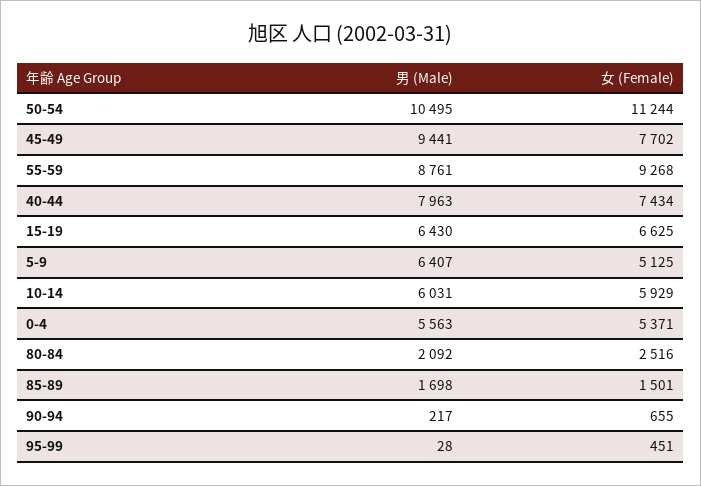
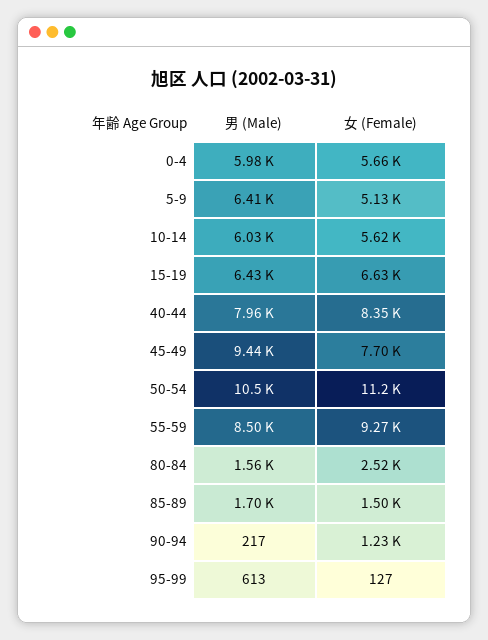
  {
    "男 (Male)": {
      "50-54": 10495,
      "45-49": 9441,
-     "55-59": 8761,
+     "55-59": 8500,
      "40-44": 7963,
      "15-19": 6430,
      "5-9": 6407,
      "10-14": 6031,
-     "0-4": 5563,
+     "0-4": 5980,
-     "80-84": 2092,
+     "80-84": 1560,
      "85-89": 1698,
      "90-94": 217,
-     "95-99": 28
+     "95-99": 613
    },
    "女 (Female)": {
      "50-54": 11244,
      "45-49": 7702,
      "55-59": 9268,
-     "40-44": 7434,
+     "40-44": 8350,
      "15-19": 6625,
      "5-9": 5125,
-     "10-14": 5929,
+     "10-14": 5620,
-     "0-4": 5371,
+     "0-4": 5660,
      "80-84": 2516,
      "85-89": 1501,
-     "90-94": 655,
+     "90-94": 1230,
-     "95-99": 451
+     "95-99": 127
    }
  }

